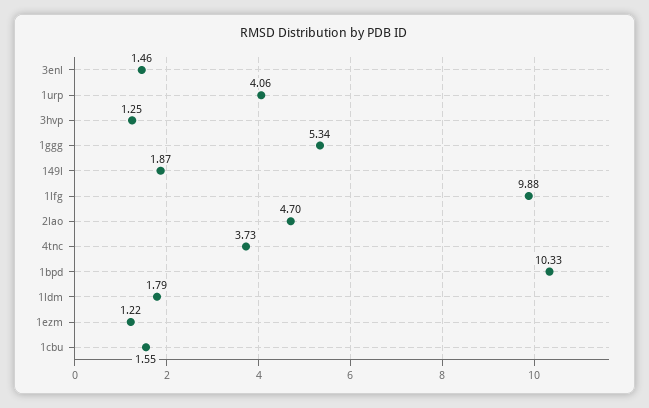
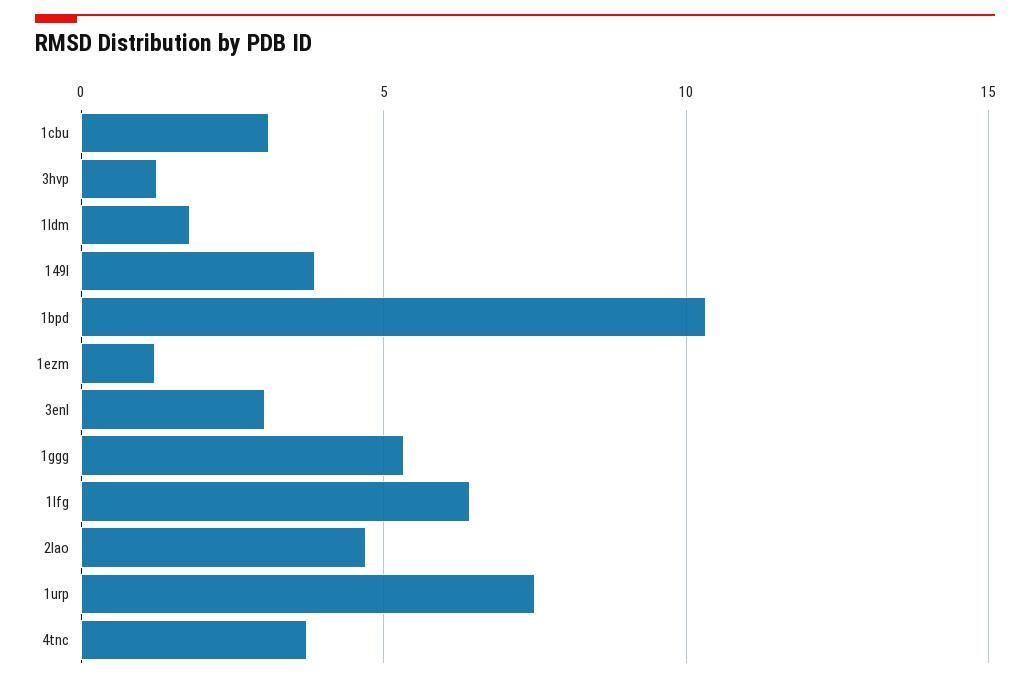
  {
-   "3enl": 1.46,
+   "3enl": 3,
-   "1urp": 4.06,
+   "1urp": 7.5,
    "3hvp": 1.25,
    "1ggg": 5.34,
-   "149l": 1.87,
+   "149l": 4,
-   "1lfg": 9.88,
+   "1lfg": 6.5,
    "2lao": 4.7,
    "4tnc": 3.73,
    "1bpd": 10.33,
    "1ldm": 1.79,
    "1ezm": 1.22,
-   "1cbu": 1.55
+   "1cbu": 3
  }

